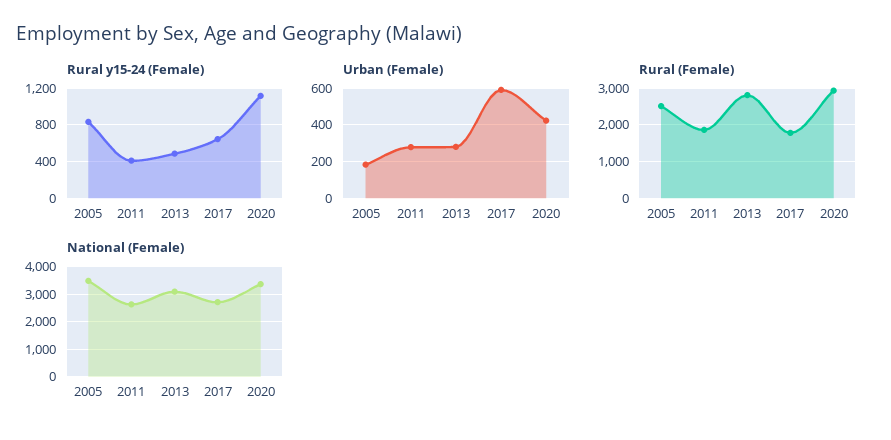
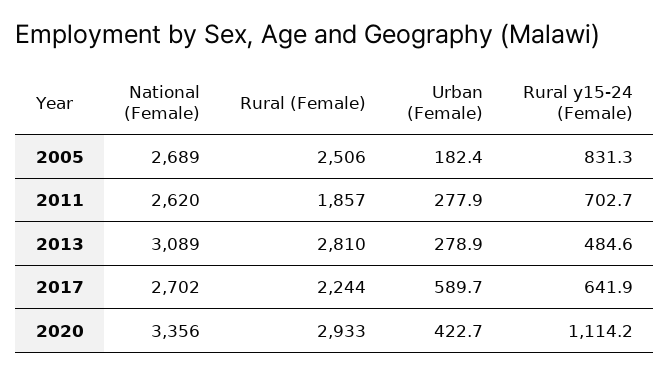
  {
    "Rural y15-24 (Female)": {
      "2005": 831.3,
-     "2011": 400,
+     "2011": 702.7,
      "2013": 484.6,
      "2017": 641.9,
      "2020": 1114.2
    },
    "Urban (Female)": {
      "2005": 182.4,
      "2011": 277.9,
      "2013": 278.9,
      "2017": 589.7,
      "2020": 422.7
    },
    "Rural (Female)": {
      "2005": 2506,
      "2011": 1857,
      "2013": 2810,
-     "2017": 1800,
+     "2017": 2244,
      "2020": 2933
    },
    "National (Female)": {
-     "2005": 3500,
+     "2005": 2689,
      "2011": 2620,
      "2013": 3089,
      "2017": 2702,
      "2020": 3356
    }
  }

